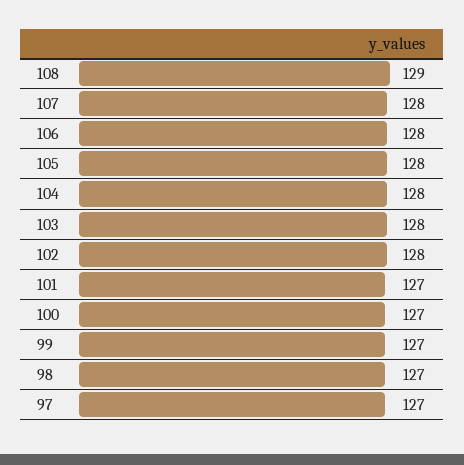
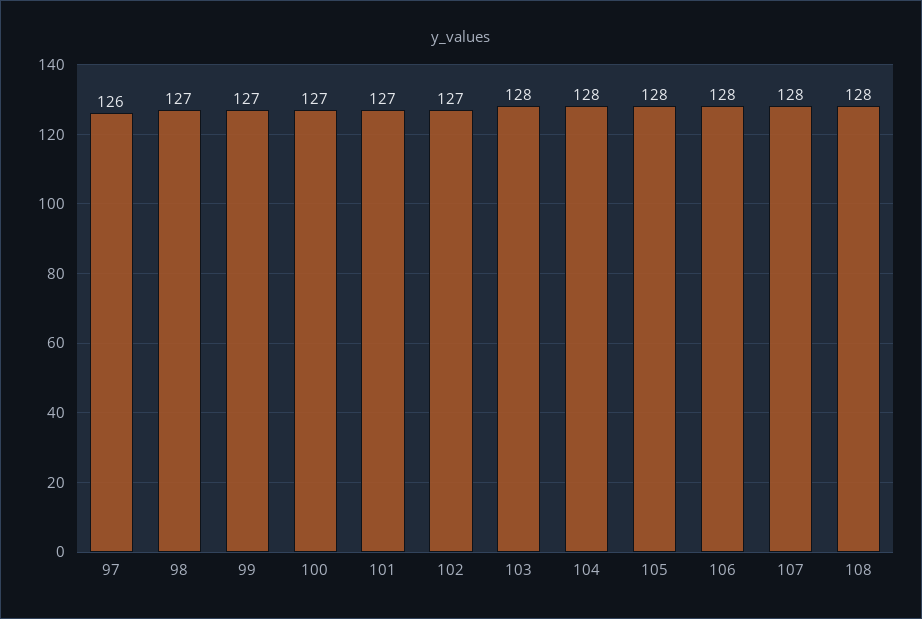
  {
-   "108": 129,
+   "108": 128,
    "107": 128,
    "106": 128,
    "105": 128,
    "104": 128,
    "103": 128,
-   "102": 128,
+   "102": 127,
    "101": 127,
    "100": 127,
    "99": 127,
    "98": 127,
-   "97": 127
+   "97": 126
  }

